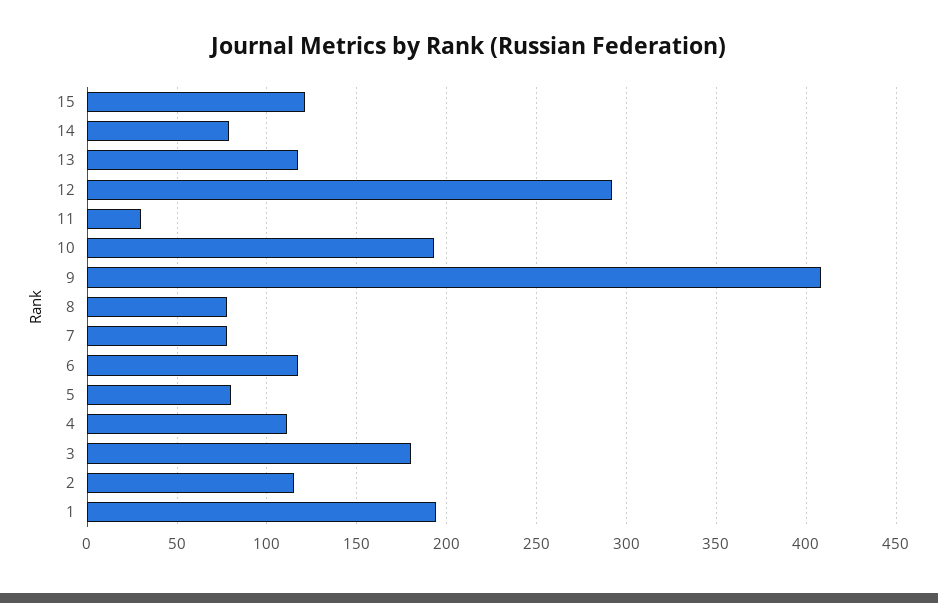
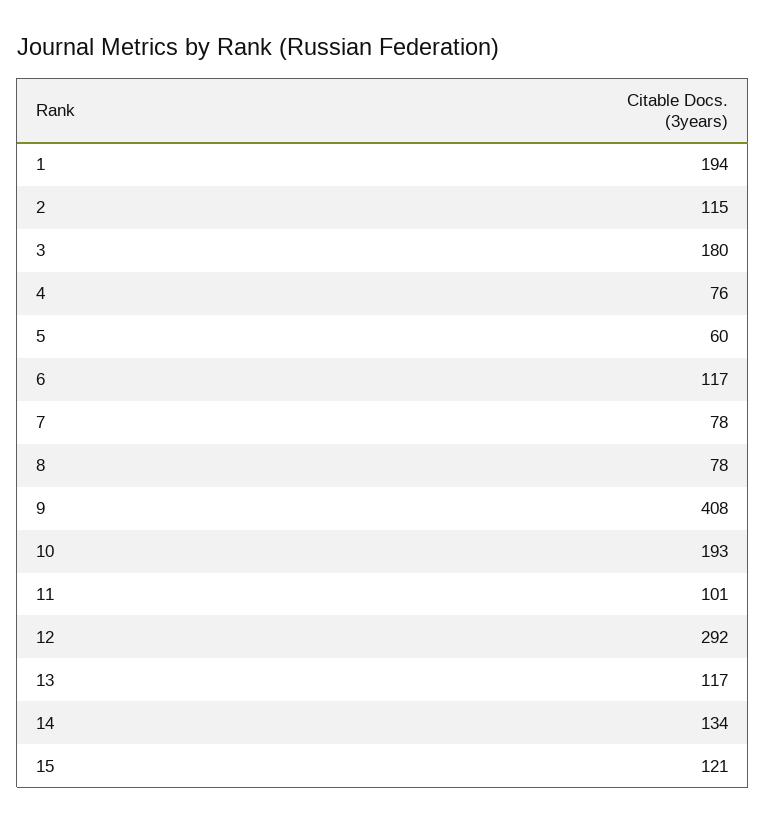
  {
    "15": 121,
-   "14": 80,
+   "14": 134,
    "13": 117,
    "12": 292,
-   "11": 30,
+   "11": 101,
    "10": 193,
    "9": 408,
    "8": 78,
    "7": 78,
    "6": 117,
-   "5": 80,
+   "5": 60,
-   "4": 110,
+   "4": 76,
    "3": 180,
    "2": 115,
    "1": 194
  }

